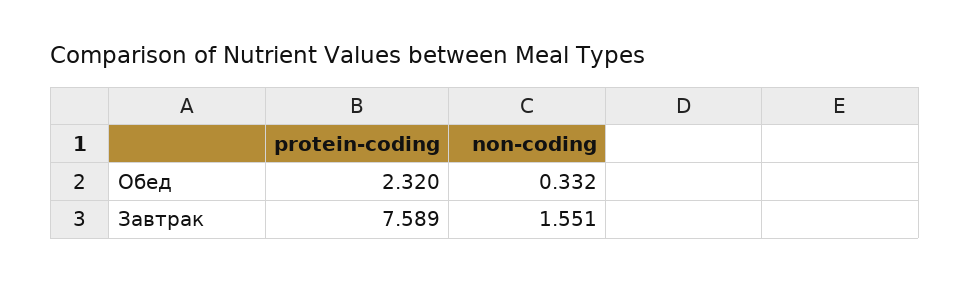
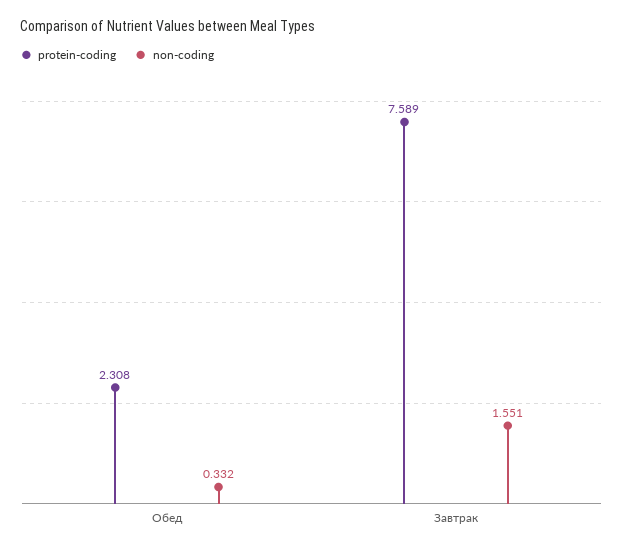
  {
    "protein-coding": {
-     "Обед": 2.32,
+     "Обед": 2.308,
      "Завтрак": 7.589
    },
    "non-coding": {
      "Обед": 0.332,
      "Завтрак": 1.551
    }
  }

